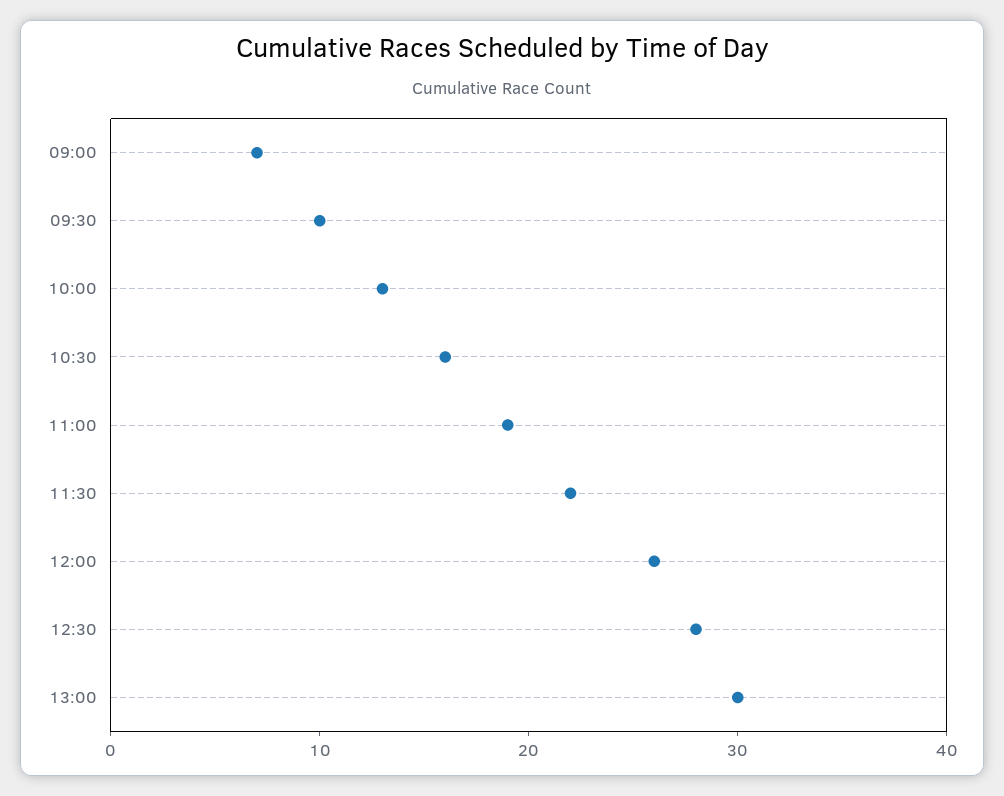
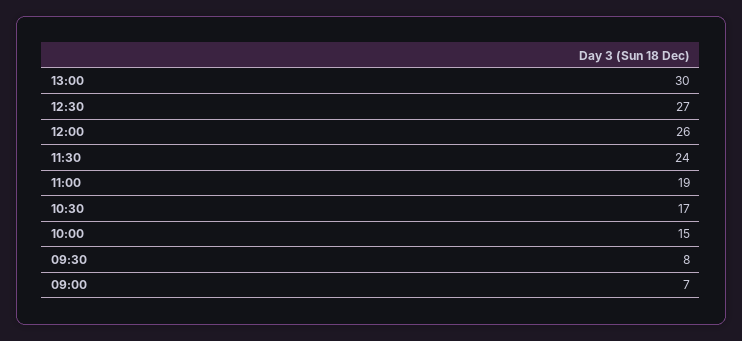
  {
    "09:00": 7,
-   "09:30": 10,
+   "09:30": 8,
-   "10:00": 13,
+   "10:00": 15,
-   "10:30": 16,
+   "10:30": 17,
    "11:00": 19,
-   "11:30": 22,
+   "11:30": 24,
    "12:00": 26,
-   "12:30": 28,
+   "12:30": 27,
    "13:00": 30
  }

